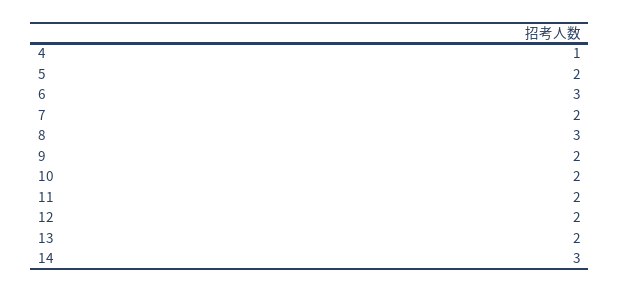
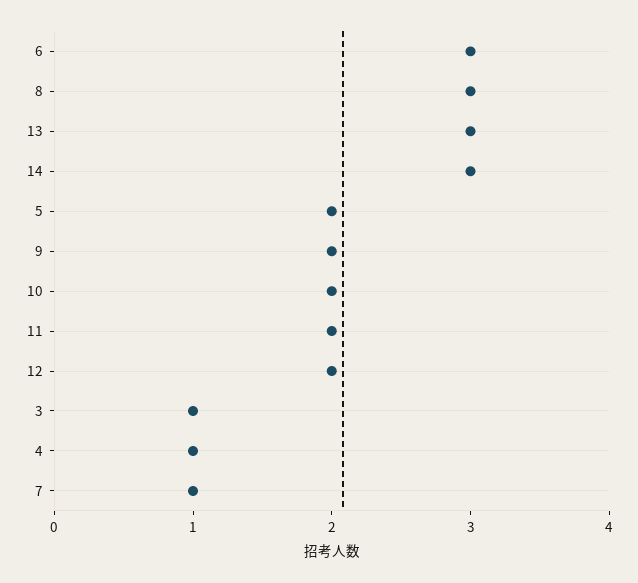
  {
    "4": 1,
    "5": 2,
    "6": 3,
-   "7": 2,
+   "7": 1,
    "8": 3,
    "9": 2,
    "10": 2,
    "11": 2,
    "12": 2,
-   "13": 2,
+   "13": 3,
-   "14": 3
+   "14": 3,
+   "3": 1
  }

